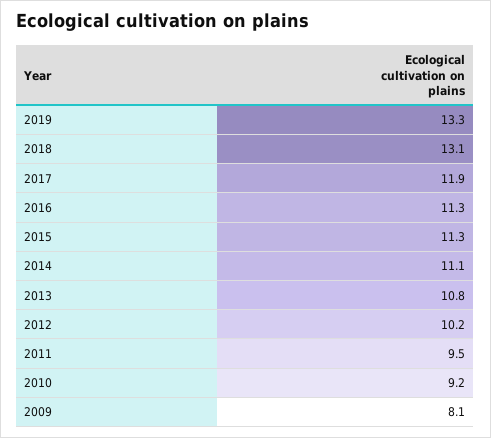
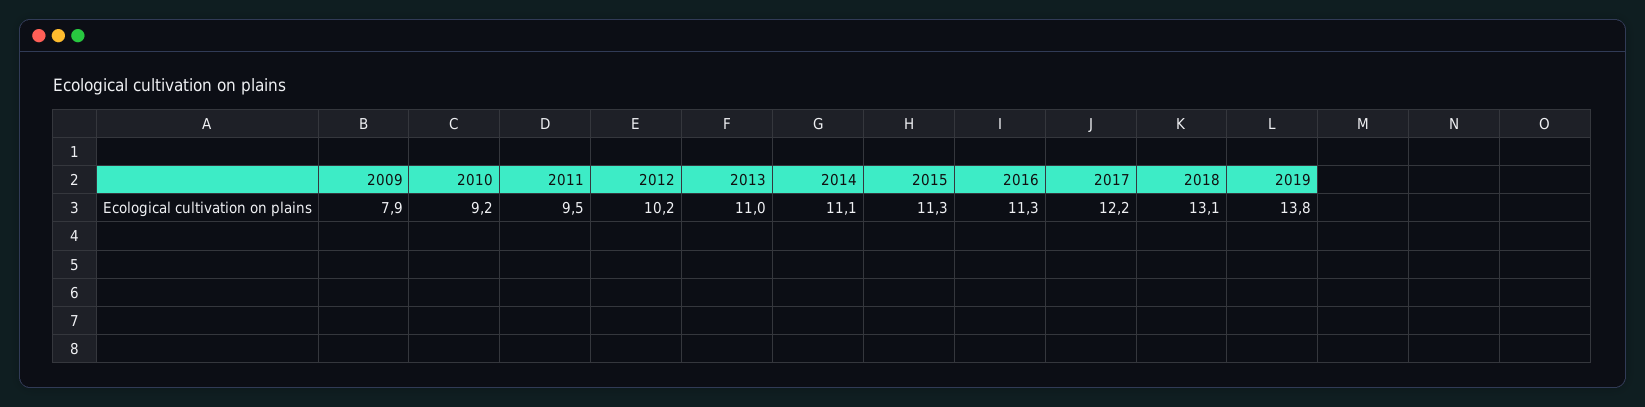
  {
-   "2019": 13.3,
+   "2019": 13.8,
    "2018": 13.1,
-   "2017": 11.9,
+   "2017": 12.2,
    "2016": 11.3,
    "2015": 11.3,
    "2014": 11.1,
-   "2013": 10.8,
+   "2013": 11,
    "2012": 10.2,
    "2011": 9.5,
    "2010": 9.2,
-   "2009": 8.1
+   "2009": 7.9
  }

